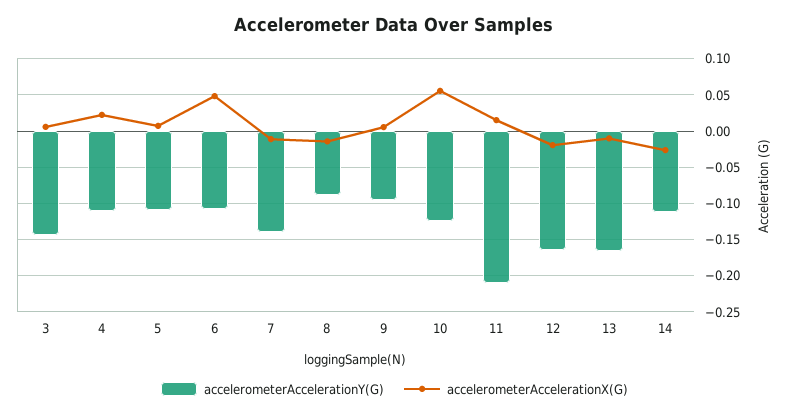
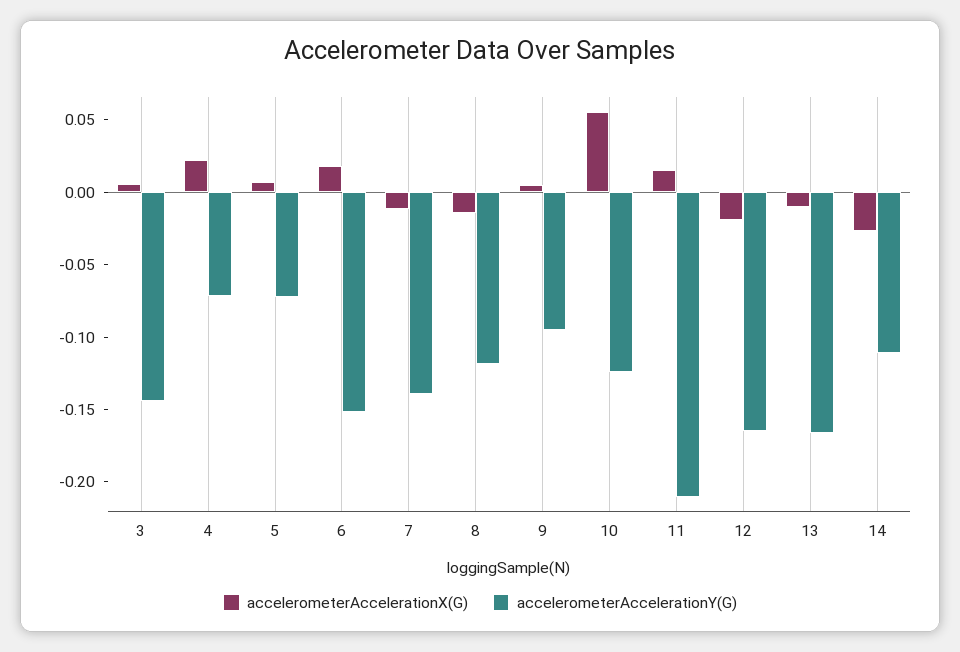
  {
    "accelerometerAccelerationY(G)": {
      "3": -0.14,
-     "4": -0.11,
+     "4": -0.07,
-     "5": -0.11,
+     "5": -0.07,
-     "6": -0.11,
+     "6": -0.15,
      "7": -0.14,
-     "8": -0.09,
+     "8": -0.12,
      "9": -0.1,
      "10": -0.12,
      "11": -0.21,
      "12": -0.17,
      "13": -0.17,
      "14": -0.11
    },
    "accelerometerAccelerationX(G)": {
      "3": 0.01,
      "4": 0.02,
      "5": 0.01,
-     "6": 0.05,
+     "6": 0.02,
      "7": -0.01,
      "8": -0.01,
      "9": 0.01,
      "10": 0.06,
      "11": 0.02,
      "12": -0.02,
      "13": -0.01,
      "14": -0.03
    }
  }

